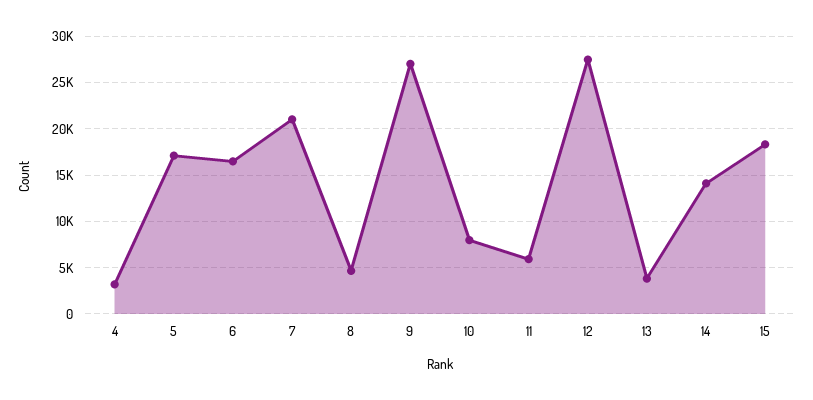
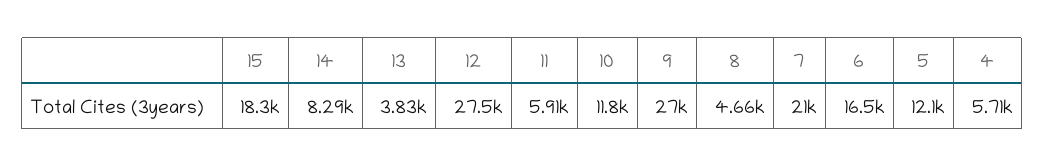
  {
-   "4": 3000,
+   "4": 5710,
-   "5": 17000,
+   "5": 12100,
    "6": 16500,
    "7": 21000,
    "8": 4660,
    "9": 27000,
-   "10": 8000,
+   "10": 11800,
    "11": 5910,
    "12": 27500,
    "13": 3830,
-   "14": 14000,
+   "14": 8290,
    "15": 18300
  }

